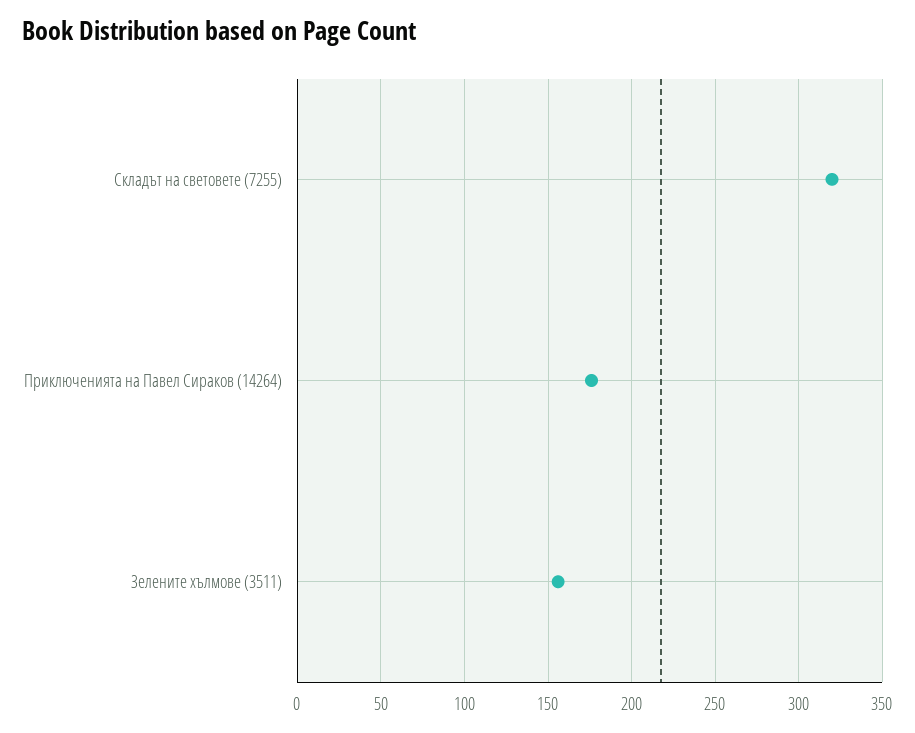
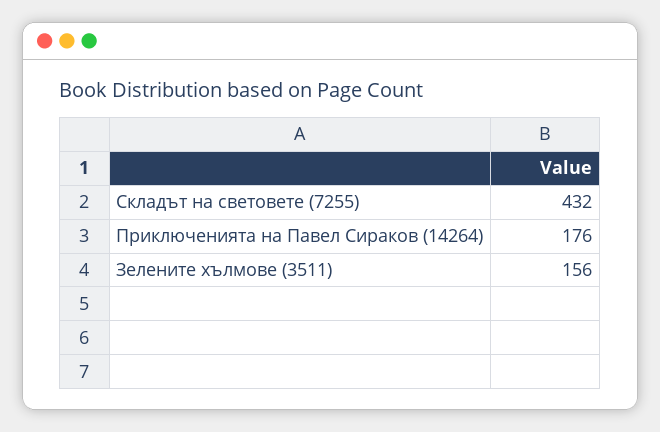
  {
-   "Складът на световете (7255)": 320,
+   "Складът на световете (7255)": 432,
    "Приключенията на Павел Сираков (14264)": 176,
    "Зелените хълмове (3511)": 156
  }

